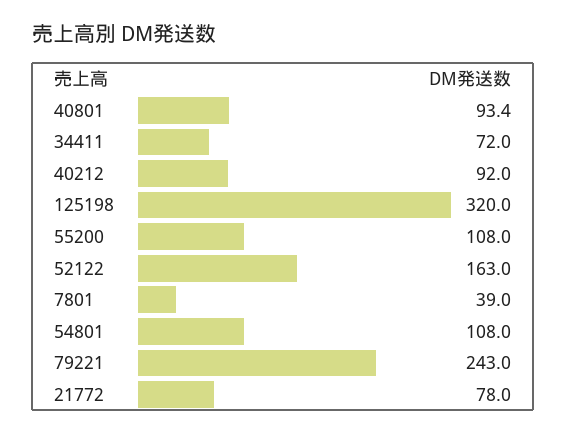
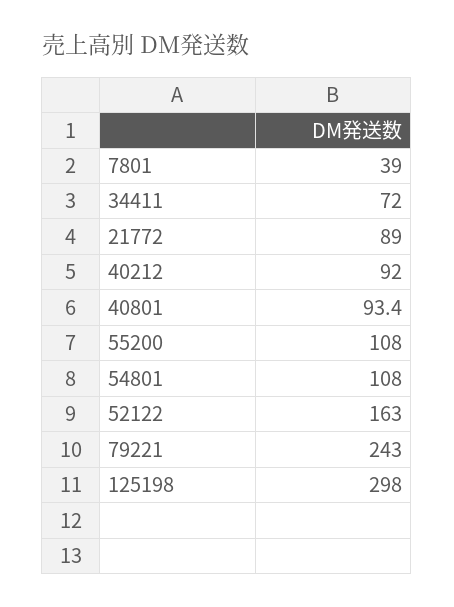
  {
    "40801": 93.4,
    "34411": 72,
    "40212": 92,
-   "125198": 320,
+   "125198": 298,
    "55200": 108,
    "52122": 163,
    "7801": 39,
    "54801": 108,
    "79221": 243,
-   "21772": 78
+   "21772": 89
  }

